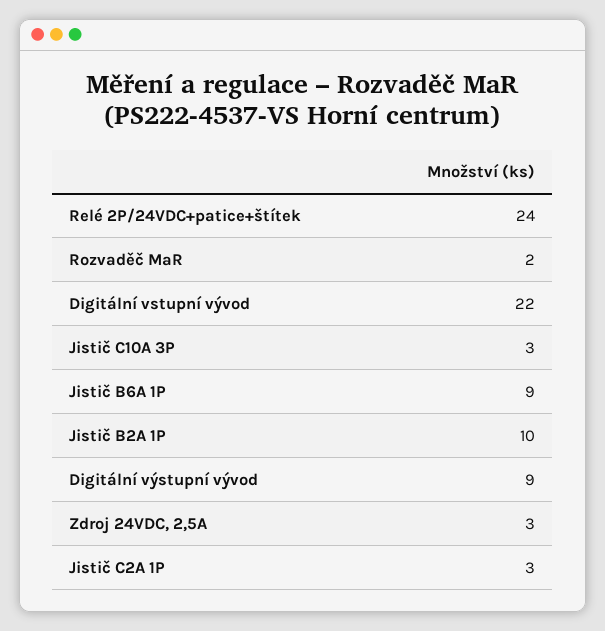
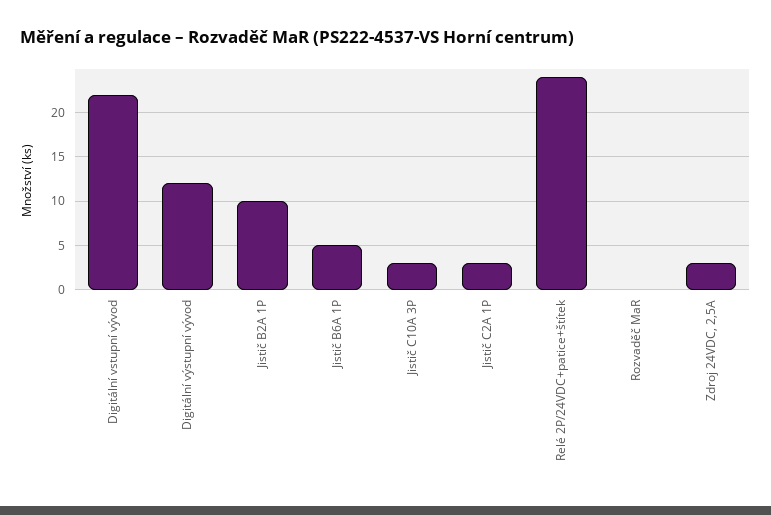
  {
    "Relé 2P/24VDC+patice+štítek": 24,
-   "Rozvaděč MaR": 2,
+   "Rozvaděč MaR": 0,
    "Digitální vstupní vývod": 22,
    "Jistič C10A 3P": 3,
-   "Jistič B6A 1P": 9,
+   "Jistič B6A 1P": 5,
    "Jistič B2A 1P": 10,
-   "Digitální výstupní vývod": 9,
+   "Digitální výstupní vývod": 12,
    "Zdroj 24VDC, 2,5A": 3,
    "Jistič C2A 1P": 3
  }

